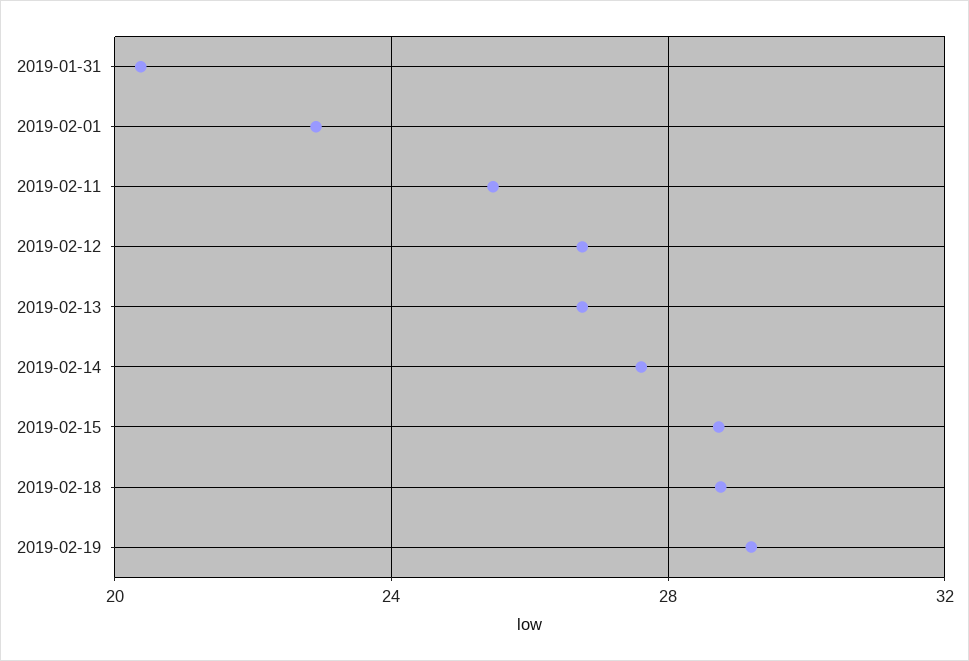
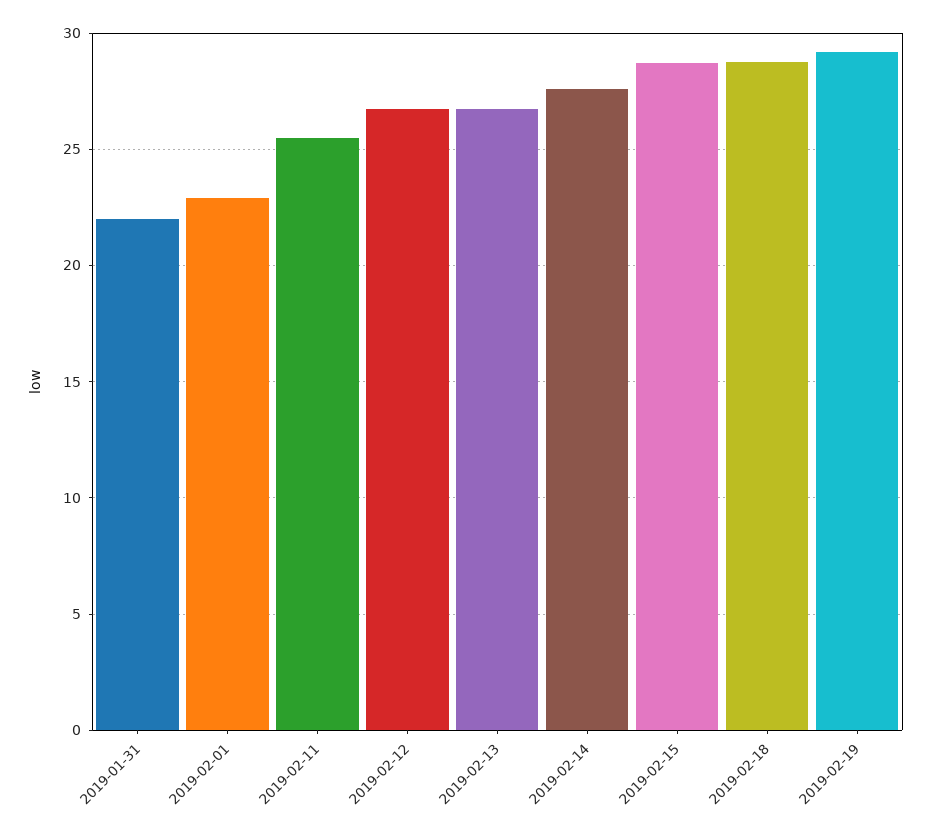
  {
-   "2019-01-31": 20.5,
+   "2019-01-31": 22,
    "2019-02-01": 23,
    "2019-02-11": 25.5,
    "2019-02-12": 27,
    "2019-02-13": 27,
    "2019-02-14": 27.5,
    "2019-02-15": 28.5,
    "2019-02-18": 29,
    "2019-02-19": 29
  }

